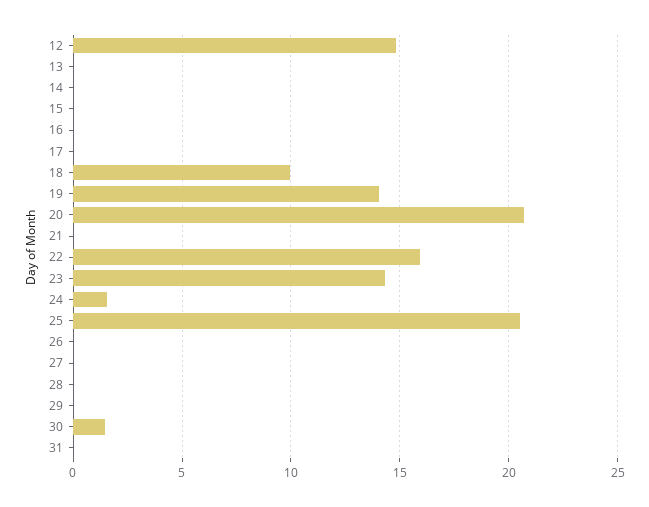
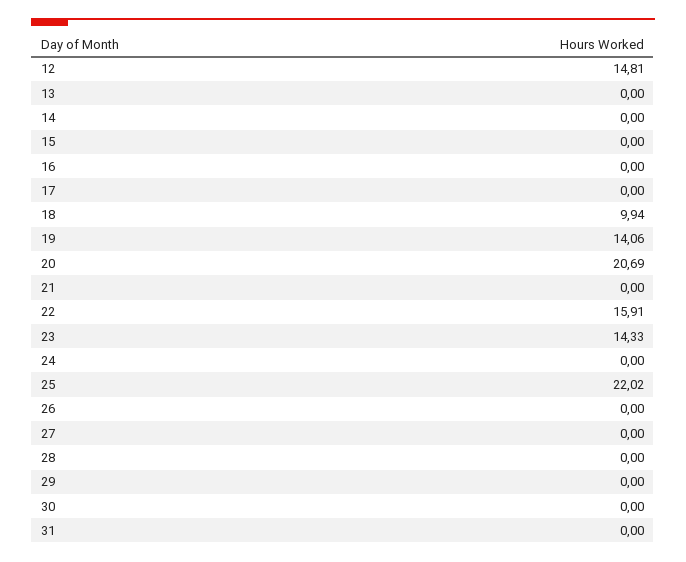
  {
    "12": 14.81,
    "13": 0,
    "14": 0,
    "15": 0,
    "16": 0,
    "17": 0,
    "18": 9.94,
    "19": 14.06,
    "20": 20.69,
    "21": 0,
    "22": 15.91,
    "23": 14.33,
-   "24": 1.5,
+   "24": 0,
-   "25": 20.5,
+   "25": 22.02,
    "26": 0,
    "27": 0,
    "28": 0,
    "29": 0,
-   "30": 1.5,
+   "30": 0,
    "31": 0
  }

